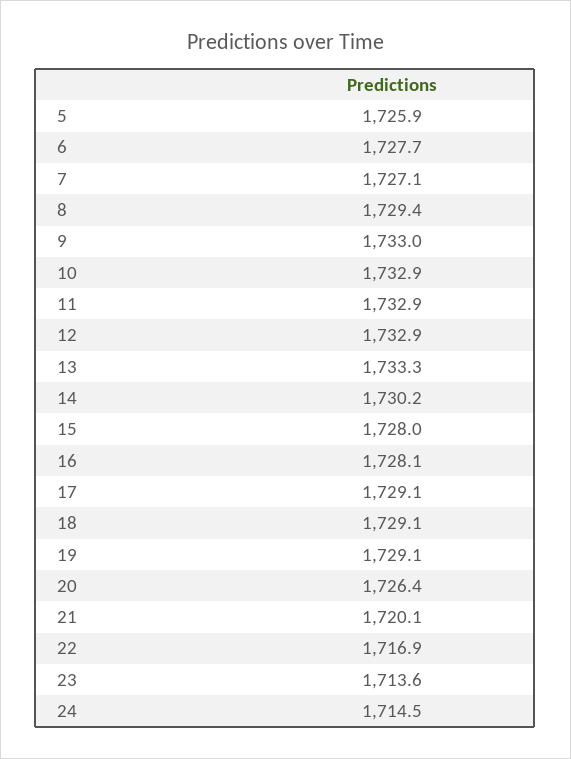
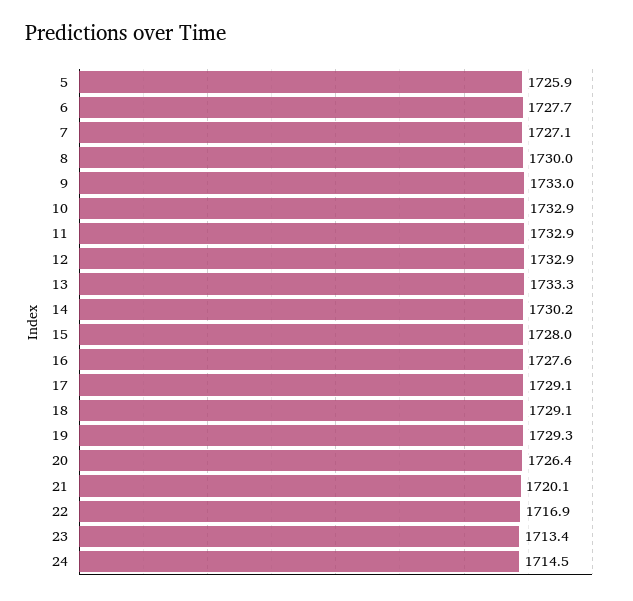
  {
    "5": 1725.9,
    "6": 1727.7,
    "7": 1727.1,
-   "8": 1729.4,
+   "8": 1730,
    "9": 1733,
    "10": 1732.9,
    "11": 1732.9,
    "12": 1732.9,
    "13": 1733.3,
    "14": 1730.2,
    "15": 1728,
-   "16": 1728.1,
+   "16": 1727.6,
    "17": 1729.1,
    "18": 1729.1,
-   "19": 1729.1,
+   "19": 1729.3,
    "20": 1726.4,
    "21": 1720.1,
    "22": 1716.9,
-   "23": 1713.6,
+   "23": 1713.4,
    "24": 1714.5
  }

